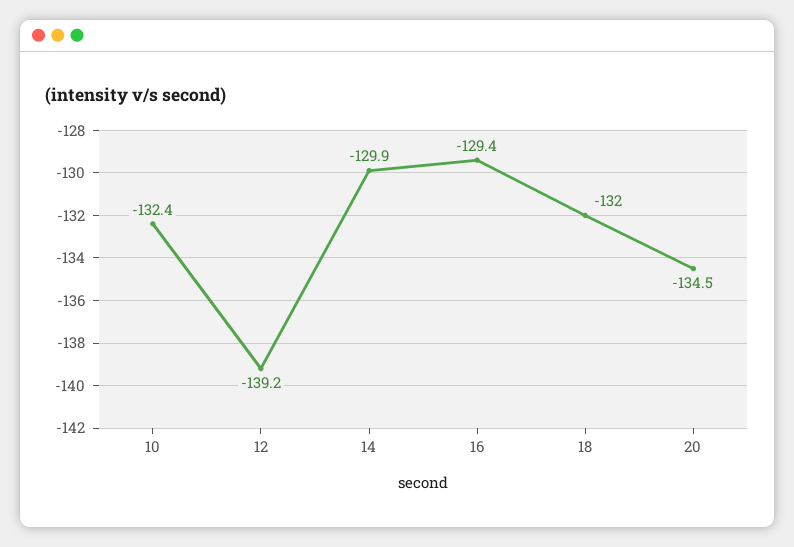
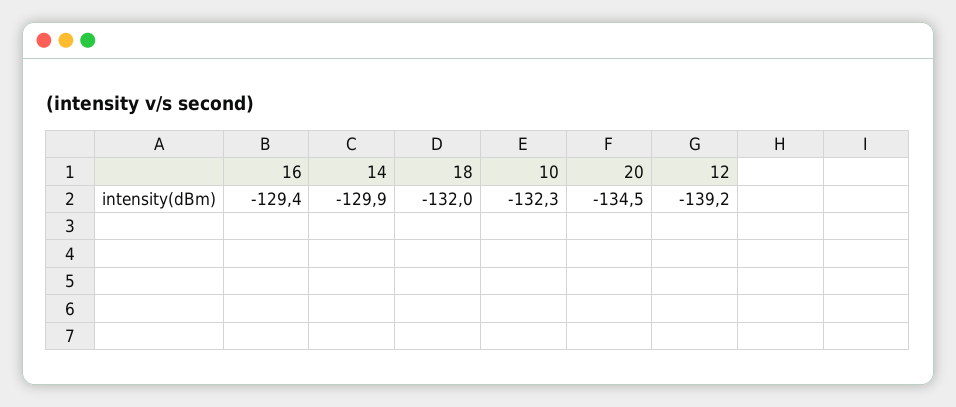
  {
-   "10": -132.4,
+   "10": -132.3,
    "12": -139.2,
    "14": -129.9,
    "16": -129.4,
    "18": -132,
    "20": -134.5
  }

